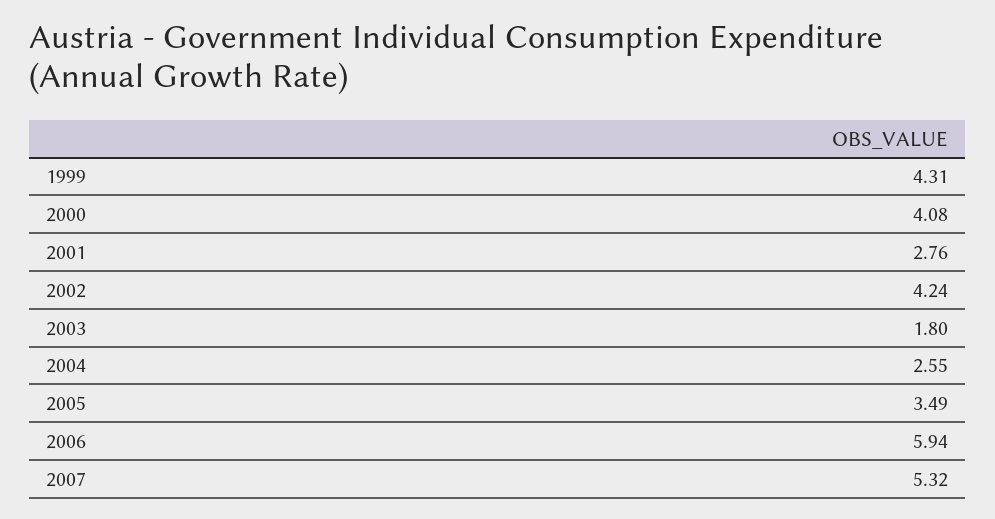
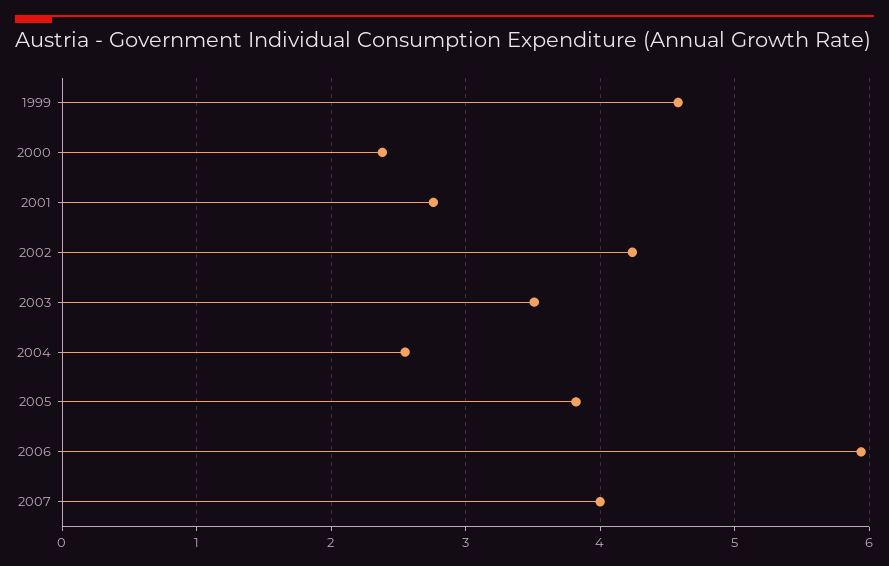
  {
-   "1999": 4.31,
+   "1999": 4.6,
-   "2000": 4.08,
+   "2000": 2.4,
    "2001": 2.76,
    "2002": 4.24,
-   "2003": 1.8,
+   "2003": 3.5,
    "2004": 2.55,
-   "2005": 3.49,
+   "2005": 3.8,
    "2006": 5.94,
-   "2007": 5.32
+   "2007": 4
  }

